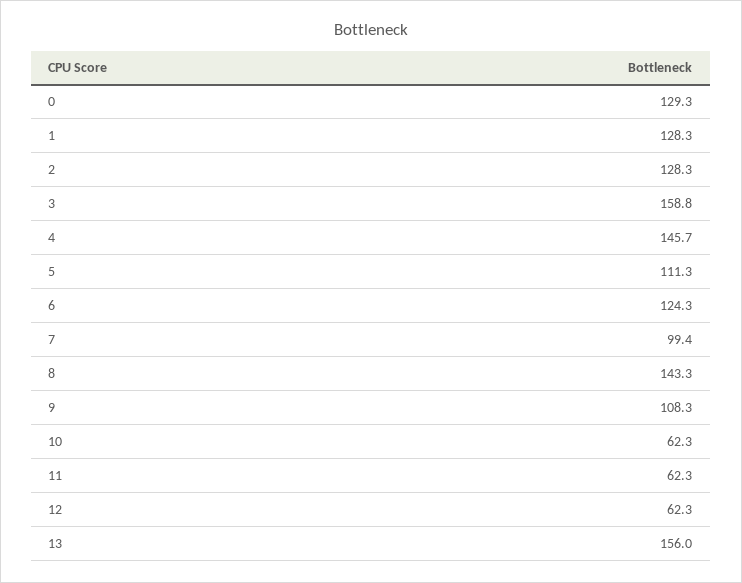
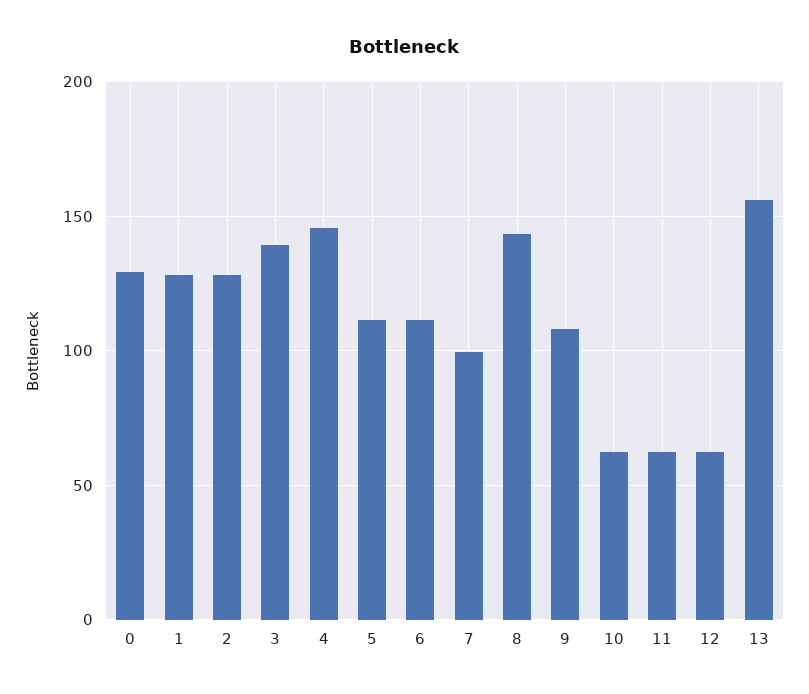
  {
    "0": 129.3,
    "1": 128.3,
    "2": 128.3,
-   "3": 158.8,
+   "3": 140,
    "4": 145.7,
    "5": 111.3,
-   "6": 124.3,
+   "6": 110,
    "7": 99.4,
    "8": 143.3,
    "9": 108.3,
    "10": 62.3,
    "11": 62.3,
    "12": 62.3,
    "13": 156
  }

